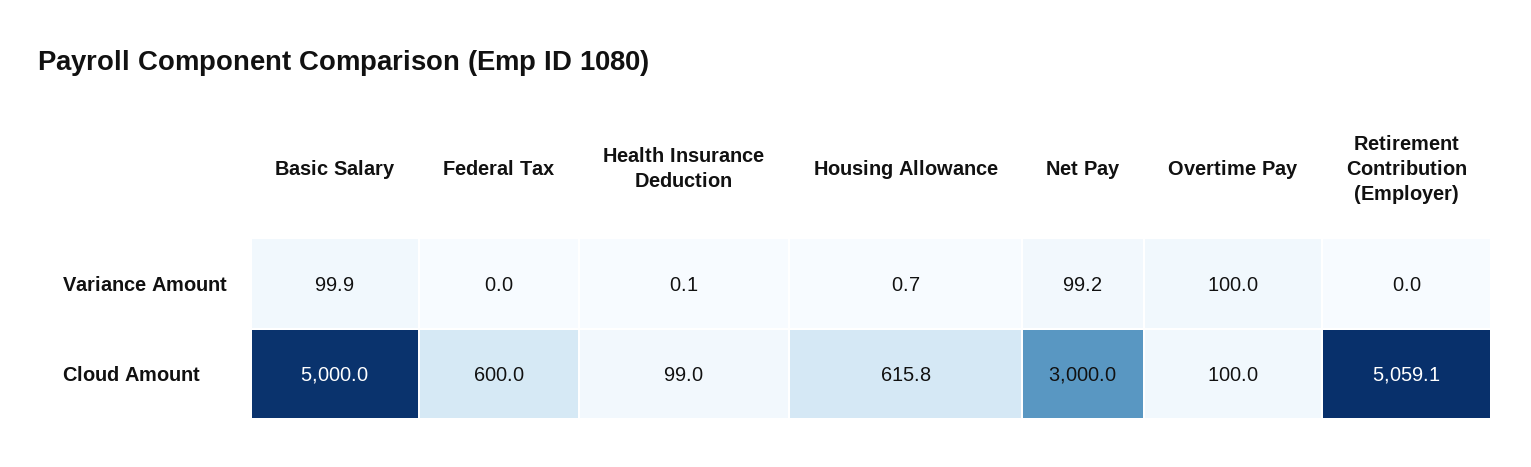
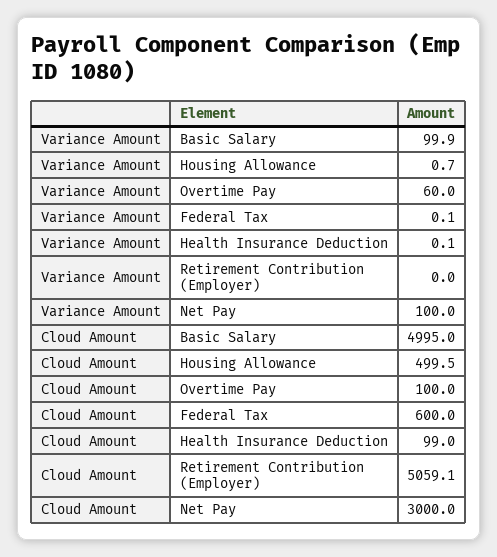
  {
    "Basic Salary": {
      "Variance Amount": 99.9,
-     "Cloud Amount": 5000
+     "Cloud Amount": 4995
    },
    "Federal Tax": {
-     "Variance Amount": 0,
+     "Variance Amount": 0.1,
      "Cloud Amount": 600
    },
    "Health Insurance Deduction": {
      "Variance Amount": 0.1,
      "Cloud Amount": 99
    },
    "Housing Allowance": {
      "Variance Amount": 0.7,
-     "Cloud Amount": 615.8
+     "Cloud Amount": 499.5
    },
    "Net Pay": {
-     "Variance Amount": 99.2,
+     "Variance Amount": 100,
      "Cloud Amount": 3000
    },
    "Overtime Pay": {
-     "Variance Amount": 100,
+     "Variance Amount": 60,
      "Cloud Amount": 100
    },
    "Retirement Contribution (Employer)": {
      "Variance Amount": 0,
      "Cloud Amount": 5059.1
    }
  }

